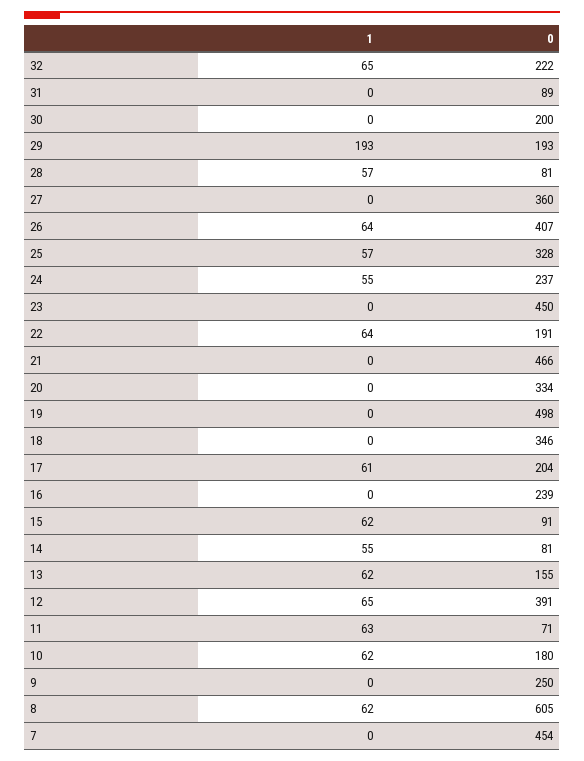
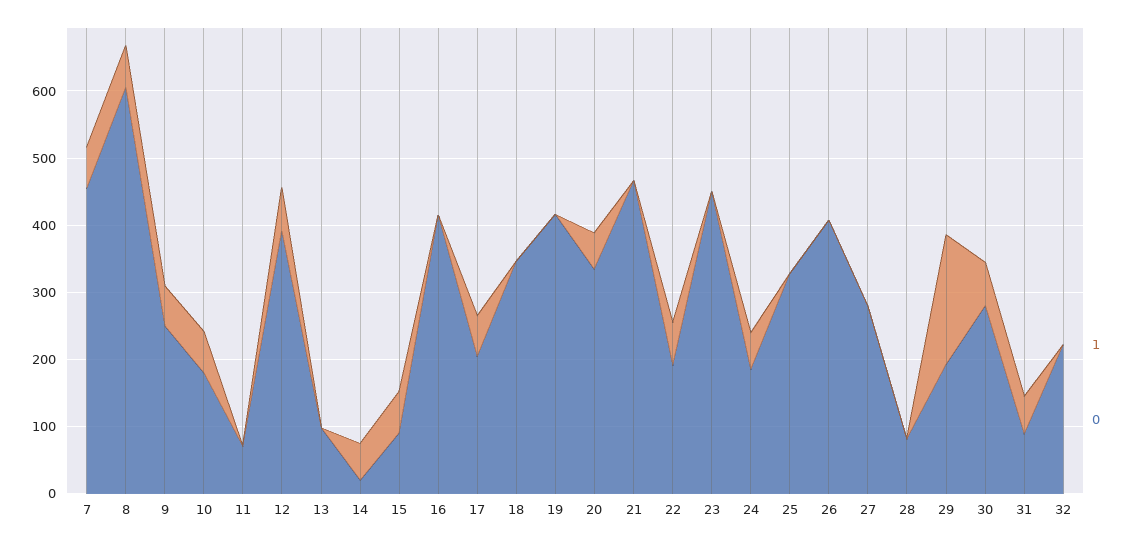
  {
    "1": {
-     "32": 65,
+     "32": 0,
-     "31": 0,
+     "31": 60,
-     "30": 0,
+     "30": 60,
      "29": 193,
-     "28": 57,
+     "28": 0,
      "27": 0,
-     "26": 64,
+     "26": 0,
-     "25": 57,
+     "25": 0,
      "24": 55,
      "23": 0,
      "22": 64,
      "21": 0,
-     "20": 0,
+     "20": 60,
      "19": 0,
      "18": 0,
      "17": 61,
      "16": 0,
      "15": 62,
      "14": 55,
-     "13": 62,
+     "13": 0,
      "12": 65,
-     "11": 63,
+     "11": 0,
      "10": 62,
-     "9": 0,
+     "9": 60,
      "8": 62,
-     "7": 0
+     "7": 60
    },
    "0": {
      "32": 222,
      "31": 89,
-     "30": 200,
+     "30": 280,
      "29": 193,
      "28": 81,
-     "27": 360,
+     "27": 280,
      "26": 407,
      "25": 328,
-     "24": 237,
+     "24": 180,
      "23": 450,
      "22": 191,
      "21": 466,
      "20": 334,
-     "19": 498,
+     "19": 420,
      "18": 346,
      "17": 204,
-     "16": 239,
+     "16": 420,
      "15": 91,
-     "14": 81,
+     "14": 20,
-     "13": 155,
+     "13": 100,
      "12": 391,
      "11": 71,
      "10": 180,
      "9": 250,
      "8": 605,
      "7": 454
    }
  }

